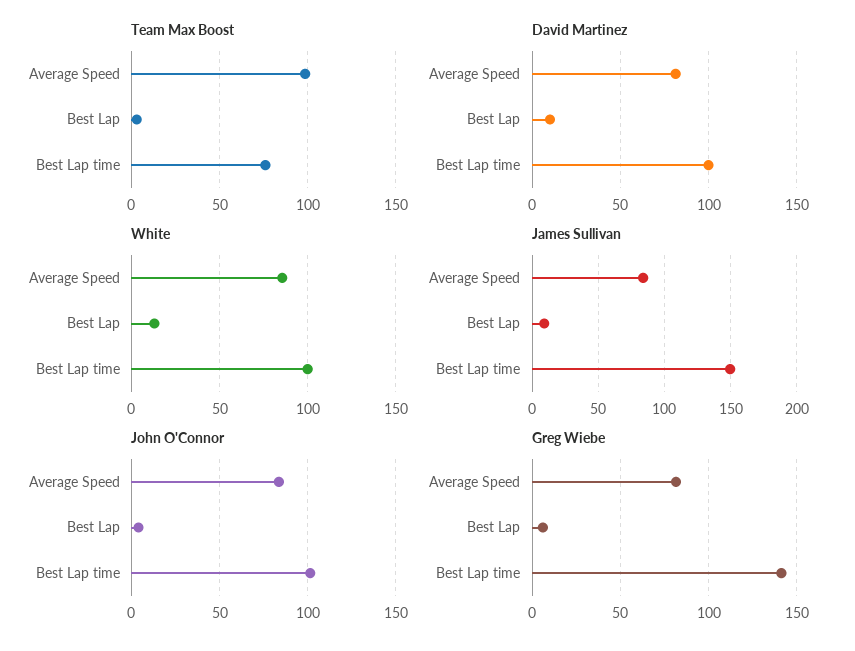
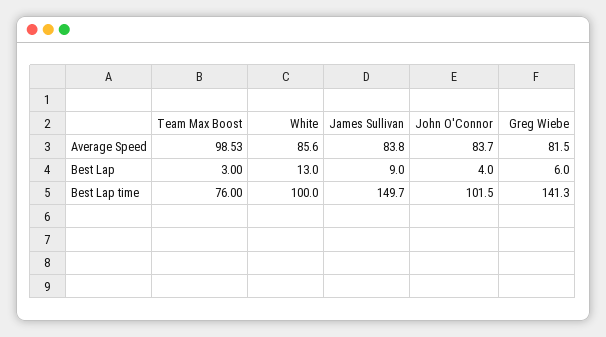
  {
    "Team Max Boost": {
      "Average Speed": 98.53,
      "Best Lap": 3,
      "Best Lap time": 76
    },
-   "David Martinez": {
-     "Average Speed": 80,
-     "Best Lap": 10,
-     "Best Lap time": 100
-   },
    "White": {
      "Average Speed": 85.6,
      "Best Lap": 13,
      "Best Lap time": 100
    },
    "James Sullivan": {
      "Average Speed": 83.8,
      "Best Lap": 9,
      "Best Lap time": 149.7
    },
    "John O'Connor": {
      "Average Speed": 83.7,
      "Best Lap": 4,
      "Best Lap time": 101.5
    },
    "Greg Wiebe": {
      "Average Speed": 81.5,
      "Best Lap": 6,
      "Best Lap time": 141.3
    }
  }

